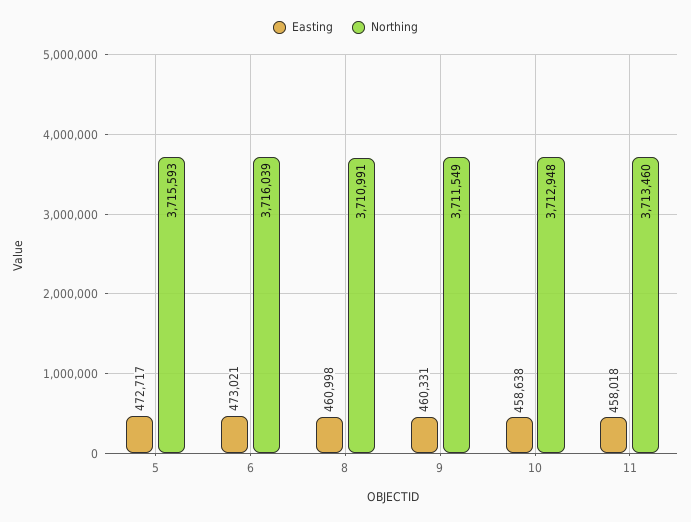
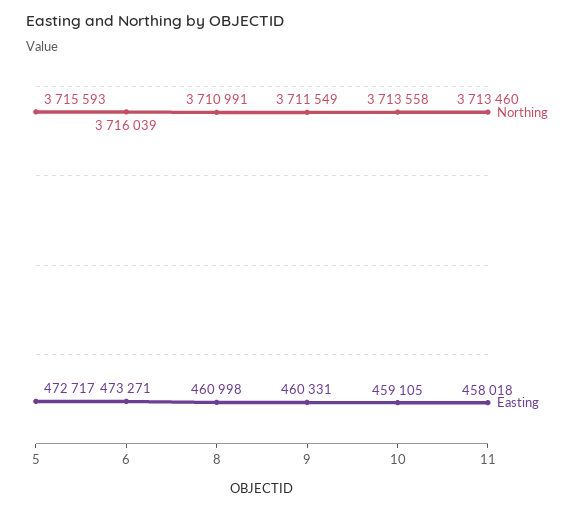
  {
    "Easting": {
      "5": 472717,
-     "6": 473021,
+     "6": 473271,
      "8": 460998,
      "9": 460331,
-     "10": 458638,
+     "10": 459105,
      "11": 458018
    },
    "Northing": {
      "5": 3715593,
      "6": 3716039,
      "8": 3710991,
      "9": 3711549,
-     "10": 3712948,
+     "10": 3713558,
      "11": 3713460
    }
  }

